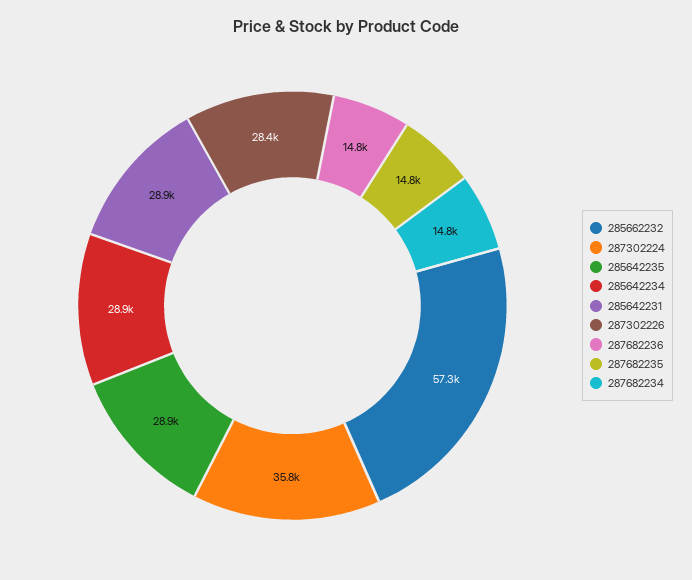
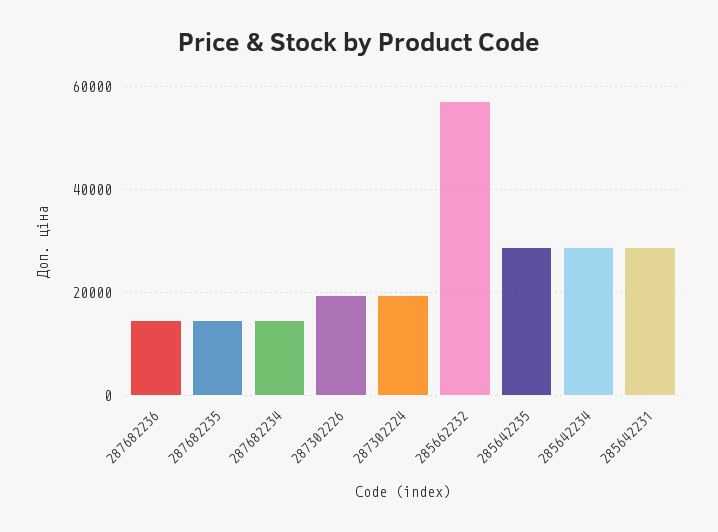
  {
    "285662232": 57300,
-   "287302224": 35800,
+   "287302224": 20000,
    "285642235": 28900,
    "285642234": 28900,
    "285642231": 28900,
-   "287302226": 28400,
+   "287302226": 20000,
    "287682236": 14800,
    "287682235": 14800,
    "287682234": 14800
  }

